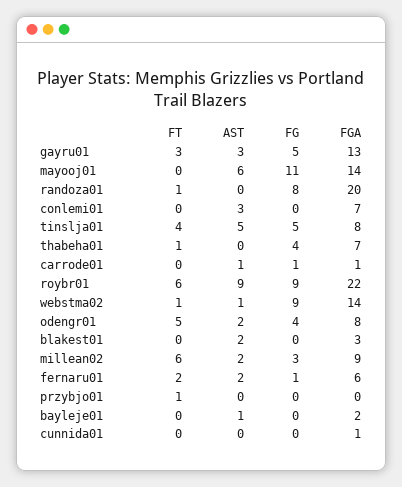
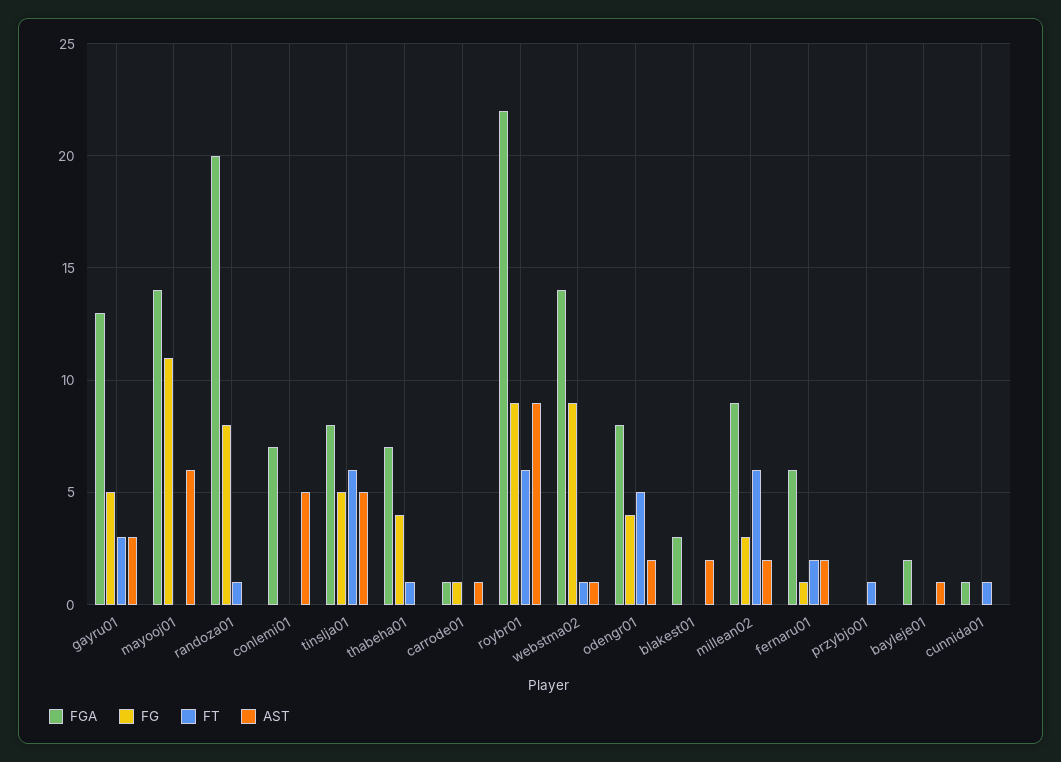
  {
    "FT": {
      "gayru01": 3,
      "mayooj01": 0,
      "randoza01": 1,
      "conlemi01": 0,
-     "tinslja01": 4,
+     "tinslja01": 6,
      "thabeha01": 1,
      "carrode01": 0,
      "roybr01": 6,
      "webstma02": 1,
      "odengr01": 5,
      "blakest01": 0,
      "millean02": 6,
      "fernaru01": 2,
      "przybjo01": 1,
      "bayleje01": 0,
-     "cunnida01": 0
+     "cunnida01": 1
    },
    "AST": {
      "gayru01": 3,
      "mayooj01": 6,
      "randoza01": 0,
-     "conlemi01": 3,
+     "conlemi01": 5,
      "tinslja01": 5,
      "thabeha01": 0,
      "carrode01": 1,
      "roybr01": 9,
      "webstma02": 1,
      "odengr01": 2,
      "blakest01": 2,
      "millean02": 2,
      "fernaru01": 2,
      "przybjo01": 0,
      "bayleje01": 1,
      "cunnida01": 0
    },
    "FG": {
      "gayru01": 5,
      "mayooj01": 11,
      "randoza01": 8,
      "conlemi01": 0,
      "tinslja01": 5,
      "thabeha01": 4,
      "carrode01": 1,
      "roybr01": 9,
      "webstma02": 9,
      "odengr01": 4,
      "blakest01": 0,
      "millean02": 3,
      "fernaru01": 1,
      "przybjo01": 0,
      "bayleje01": 0,
      "cunnida01": 0
    },
    "FGA": {
      "gayru01": 13,
      "mayooj01": 14,
      "randoza01": 20,
      "conlemi01": 7,
      "tinslja01": 8,
      "thabeha01": 7,
      "carrode01": 1,
      "roybr01": 22,
      "webstma02": 14,
      "odengr01": 8,
      "blakest01": 3,
      "millean02": 9,
      "fernaru01": 6,
      "przybjo01": 0,
      "bayleje01": 2,
      "cunnida01": 1
    }
  }

